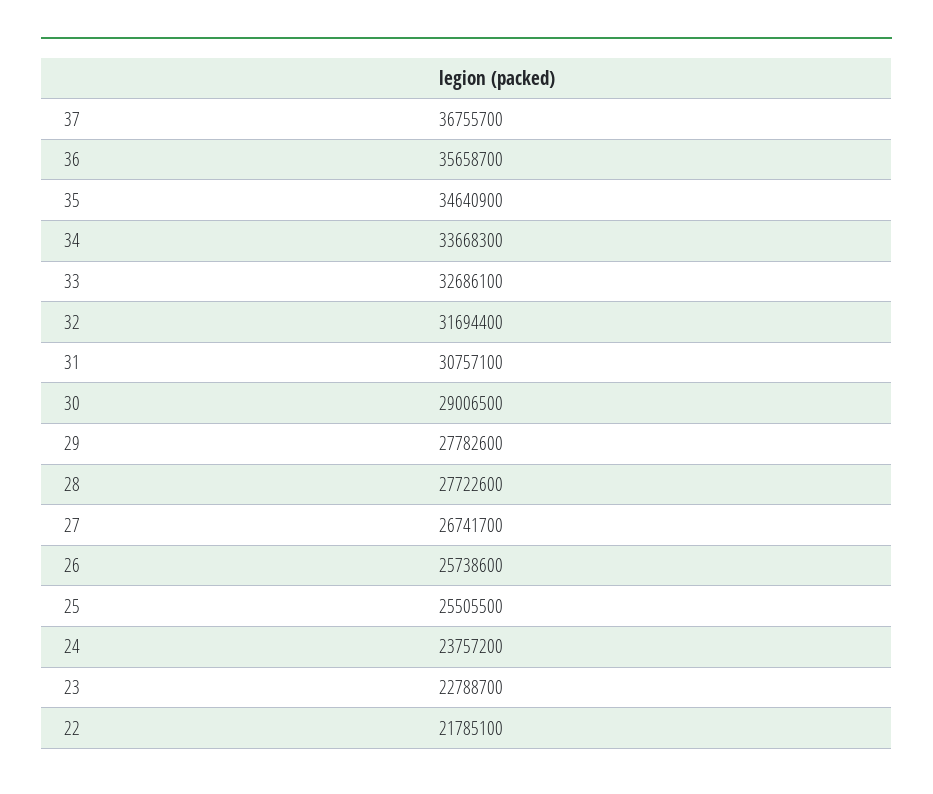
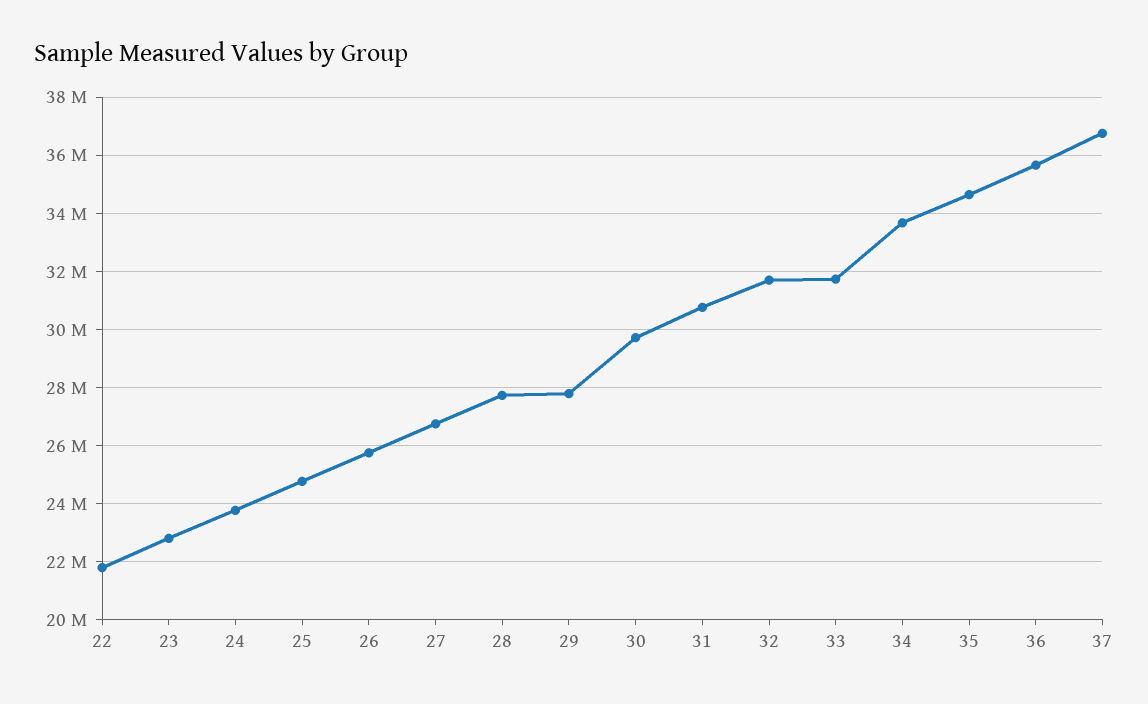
  {
    "37": 36755700,
    "36": 35658700,
    "35": 34640900,
    "34": 33668300,
-   "33": 32686100,
+   "33": 31750000,
    "32": 31694400,
    "31": 30757100,
-   "30": 29006500,
+   "30": 29750000,
    "29": 27782600,
    "28": 27722600,
    "27": 26741700,
    "26": 25738600,
-   "25": 25505500,
+   "25": 24750000,
    "24": 23757200,
    "23": 22788700,
    "22": 21785100
  }

